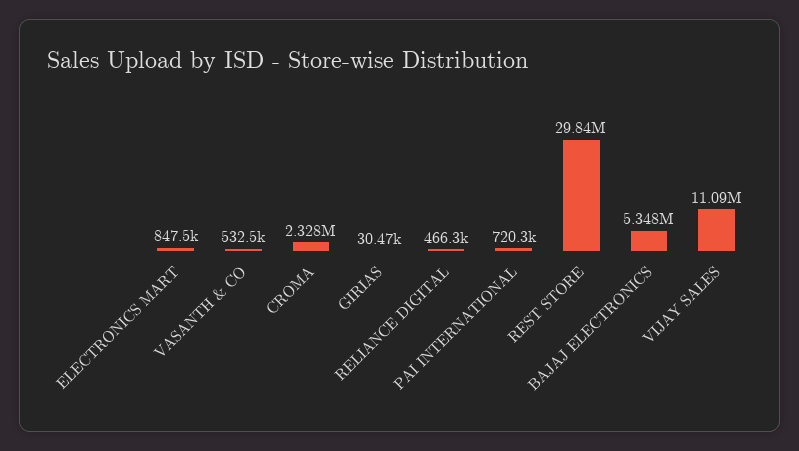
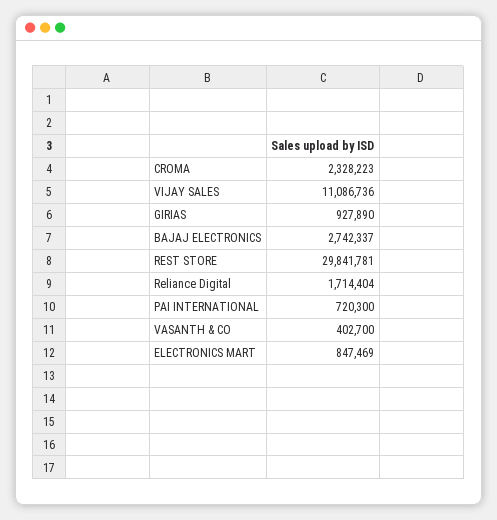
  {
    "ELECTRONICS MART": 847469,
-   "VASANTH & CO": 532500,
+   "VASANTH & CO": 402700,
    "CROMA": 2328223,
-   "GIRIAS": 30470,
+   "GIRIAS": 927890,
-   "RELIANCE DIGITAL": 466300,
+   "RELIANCE DIGITAL": 1714404,
    "PAI INTERNATIONAL": 720300,
    "REST STORE": 29841781,
-   "BAJAJ ELECTRONICS": 5348000,
+   "BAJAJ ELECTRONICS": 2742337,
    "VIJAY SALES": 11086736
  }

